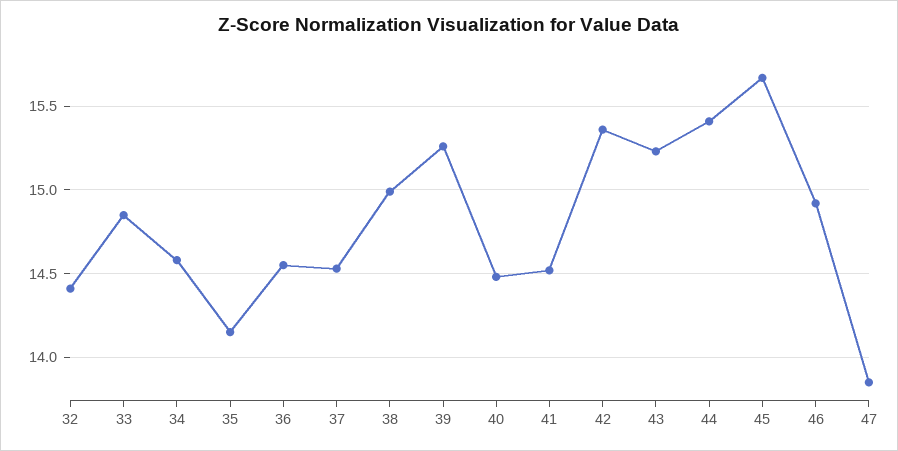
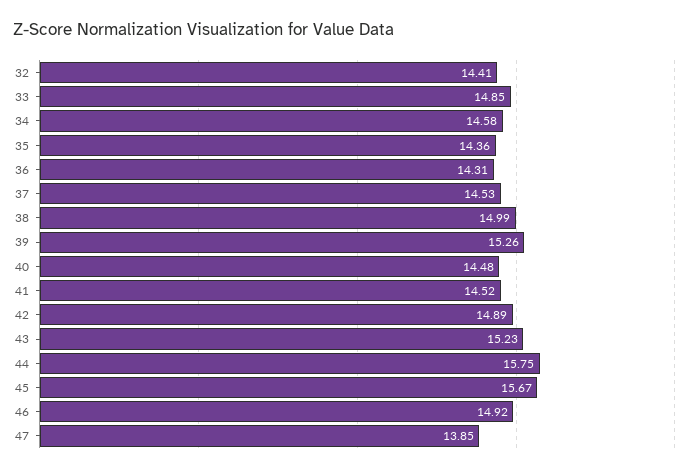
  {
    "32": 14.41,
    "33": 14.85,
    "34": 14.58,
-   "35": 14.15,
+   "35": 14.36,
-   "36": 14.55,
+   "36": 14.31,
    "37": 14.53,
    "38": 14.99,
    "39": 15.26,
    "40": 14.48,
    "41": 14.52,
-   "42": 15.35,
+   "42": 14.89,
    "43": 15.23,
-   "44": 15.4,
+   "44": 15.75,
    "45": 15.67,
    "46": 14.92,
    "47": 13.85
  }

